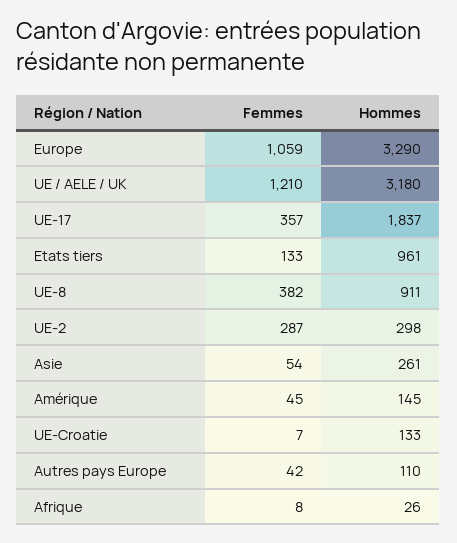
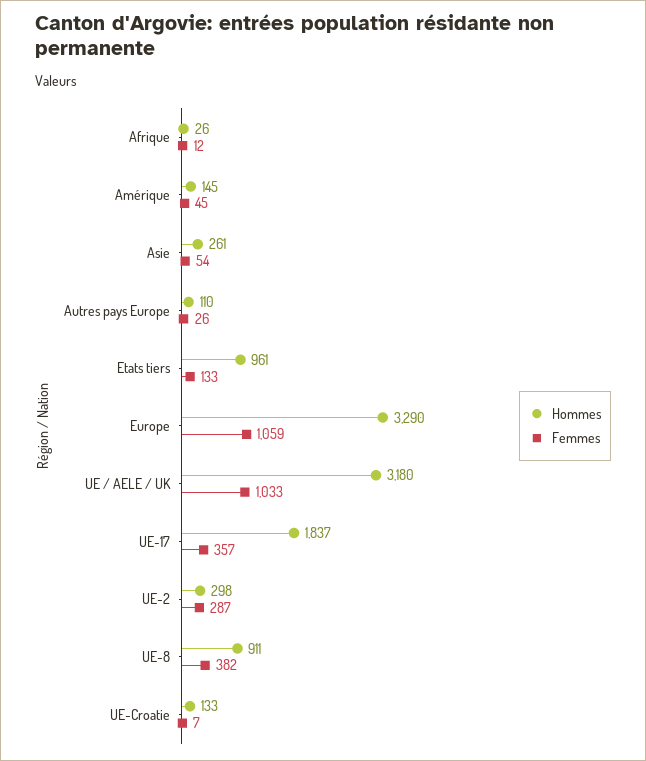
  {
    "Femmes": {
      "Europe": 1059,
-     "UE / AELE / UK": 1210,
+     "UE / AELE / UK": 1033,
      "UE-17": 357,
      "Etats tiers": 133,
      "UE-8": 382,
      "UE-2": 287,
      "Asie": 54,
      "Amérique": 45,
      "UE-Croatie": 7,
-     "Autres pays Europe": 42,
+     "Autres pays Europe": 26,
-     "Afrique": 8
+     "Afrique": 12
    },
    "Hommes": {
      "Europe": 3290,
      "UE / AELE / UK": 3180,
      "UE-17": 1837,
      "Etats tiers": 961,
      "UE-8": 911,
      "UE-2": 298,
      "Asie": 261,
      "Amérique": 145,
      "UE-Croatie": 133,
      "Autres pays Europe": 110,
      "Afrique": 26
    }
  }

